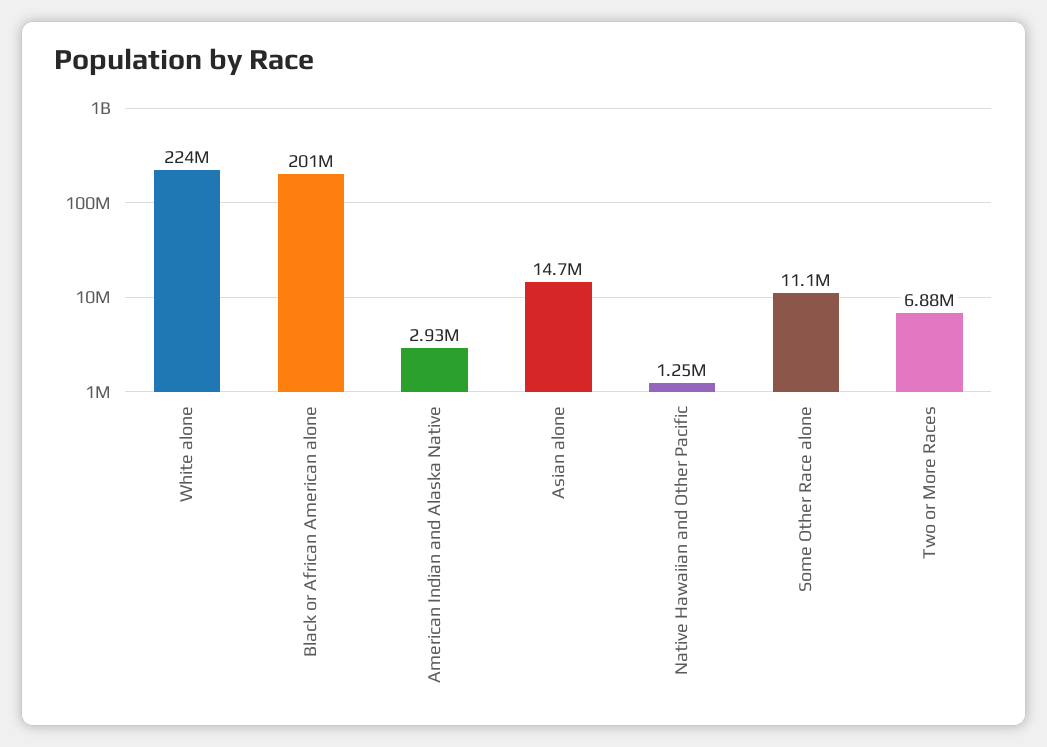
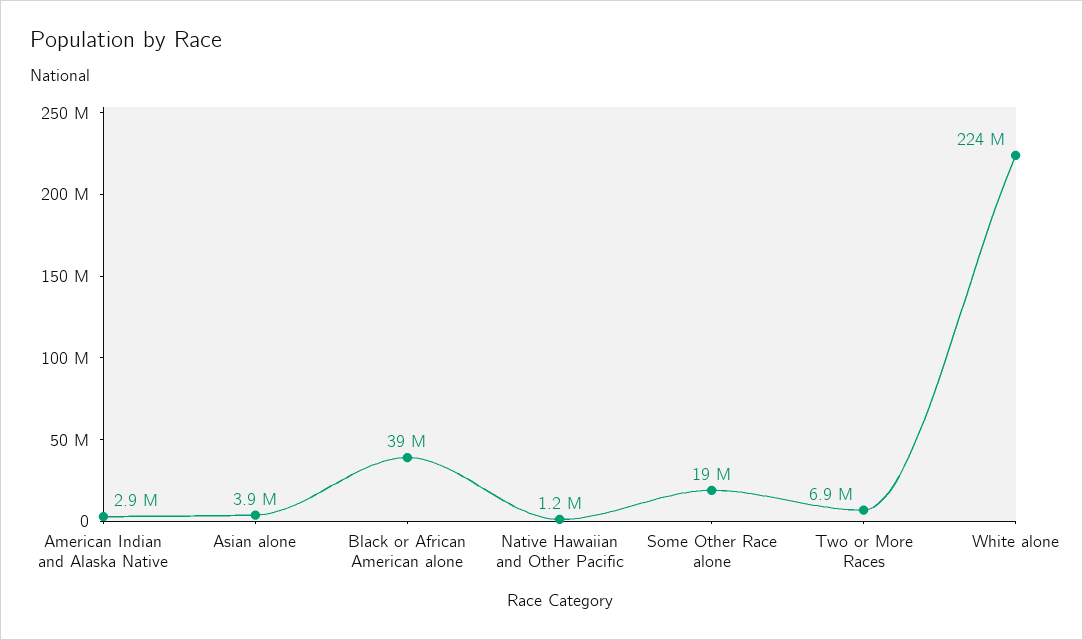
  {
    "White alone": 224000000,
-   "Black or African American alone": 201000000,
+   "Black or African American alone": 39000000,
    "American Indian and Alaska Native": 2930000,
-   "Asian alone": 14700000,
+   "Asian alone": 3900000,
    "Native Hawaiian and Other Pacific": 1250000,
-   "Some Other Race alone": 11100000,
+   "Some Other Race alone": 19000000,
    "Two or More Races": 6880000
  }

